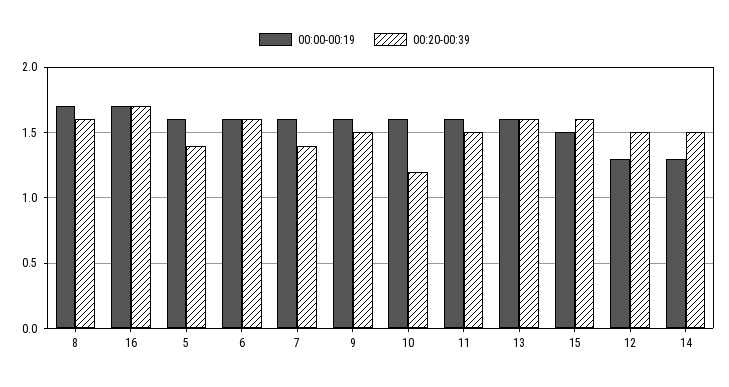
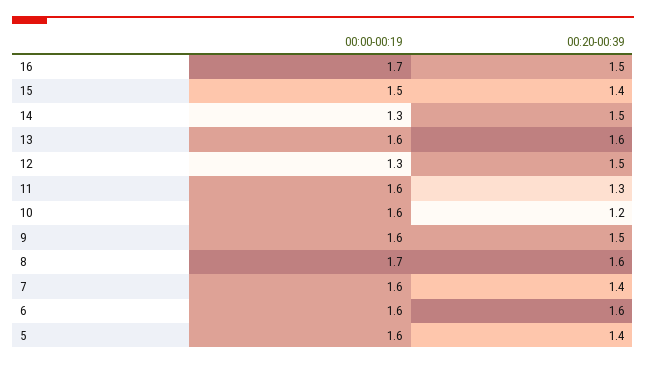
  {
    "00:00-00:19": {
      "8": 1.7,
      "16": 1.7,
      "5": 1.6,
      "6": 1.6,
      "7": 1.6,
      "9": 1.6,
      "10": 1.6,
      "11": 1.6,
      "13": 1.6,
      "15": 1.5,
      "12": 1.3,
      "14": 1.3
    },
    "00:20-00:39": {
      "8": 1.6,
-     "16": 1.7,
+     "16": 1.5,
      "5": 1.4,
      "6": 1.6,
      "7": 1.4,
      "9": 1.5,
      "10": 1.2,
-     "11": 1.5,
+     "11": 1.3,
      "13": 1.6,
-     "15": 1.6,
+     "15": 1.4,
      "12": 1.5,
      "14": 1.5
    }
  }

